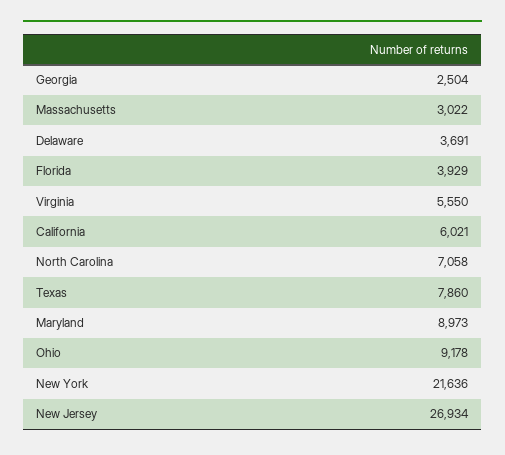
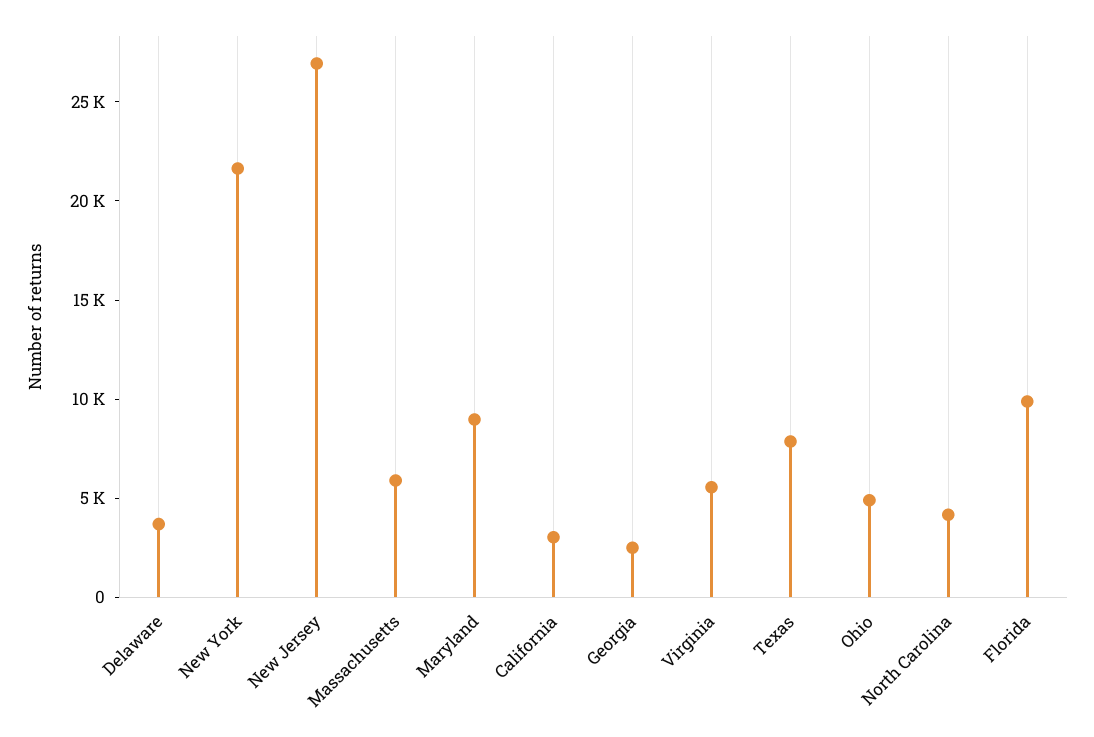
  {
    "Georgia": 2504,
-   "Massachusetts": 3022,
+   "Massachusetts": 6000,
    "Delaware": 3691,
-   "Florida": 3929,
+   "Florida": 10000,
    "Virginia": 5550,
-   "California": 6021,
+   "California": 3000,
-   "North Carolina": 7058,
+   "North Carolina": 4000,
    "Texas": 7860,
    "Maryland": 8973,
-   "Ohio": 9178,
+   "Ohio": 5000,
    "New York": 21636,
    "New Jersey": 26934
  }

